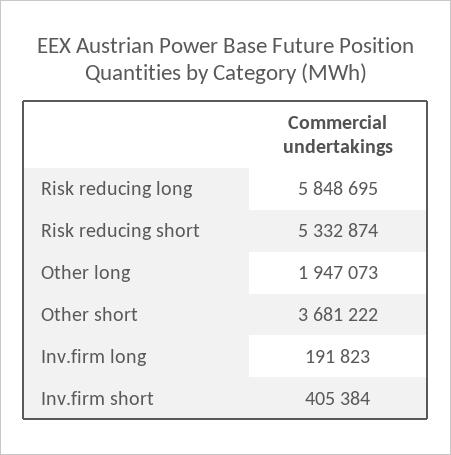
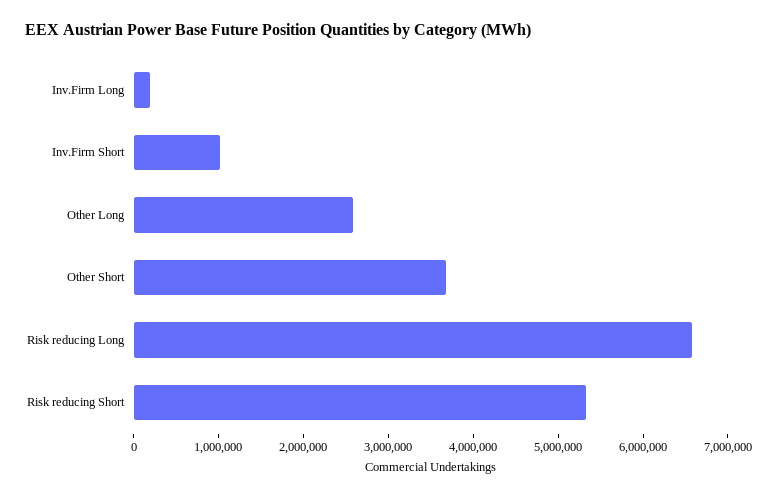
  {
-   "Risk reducing long": 5848695,
+   "Risk reducing long": 6600000,
    "Risk reducing short": 5332874,
-   "Other long": 1947073,
+   "Other long": 2600000,
    "Other short": 3681222,
    "Inv.firm long": 191823,
-   "Inv.firm short": 405384
+   "Inv.firm short": 1000000
  }

